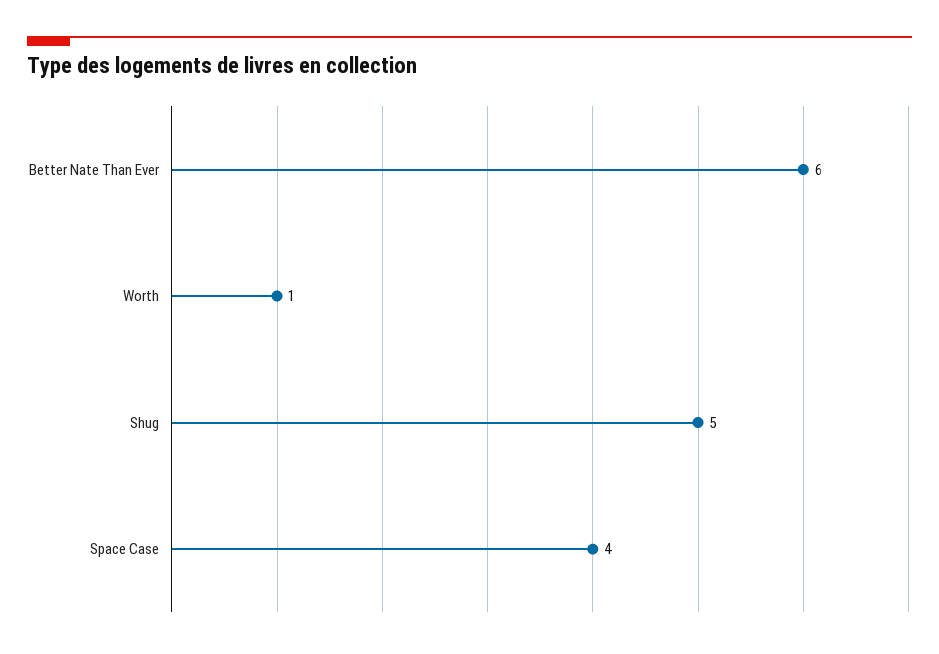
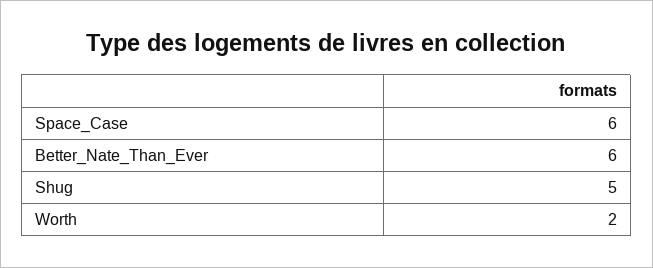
  {
    "Better Nate Than Ever": 6,
-   "Worth": 1,
+   "Worth": 2,
    "Shug": 5,
-   "Space Case": 4
+   "Space Case": 6
  }

